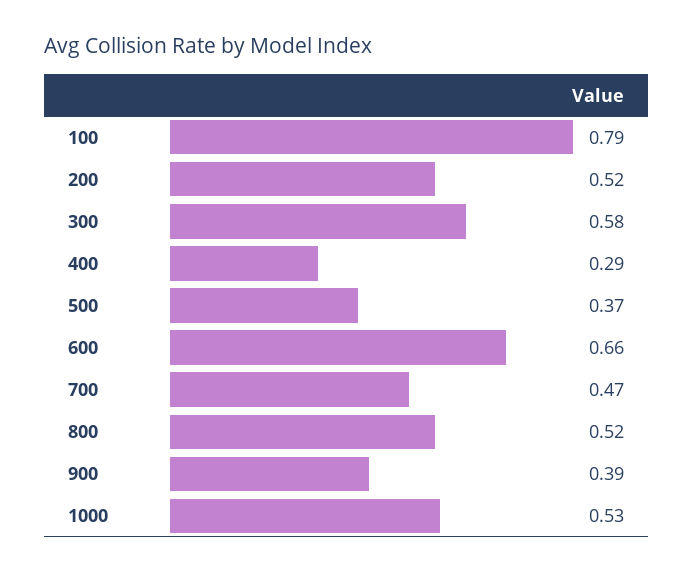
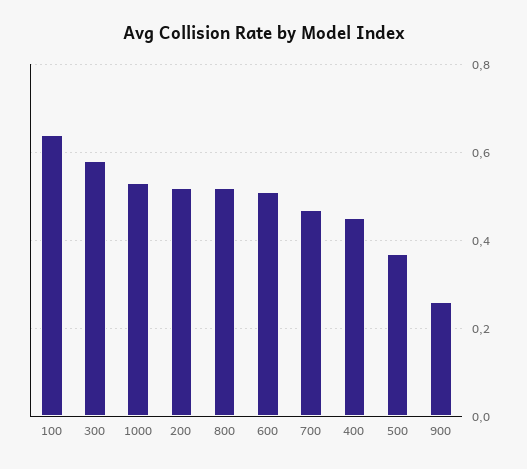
  {
-   "100": 0.79,
+   "100": 0.65,
    "200": 0.52,
    "300": 0.58,
-   "400": 0.29,
+   "400": 0.45,
    "500": 0.37,
-   "600": 0.66,
+   "600": 0.5,
    "700": 0.47,
    "800": 0.52,
-   "900": 0.39,
+   "900": 0.25,
    "1000": 0.53
  }

